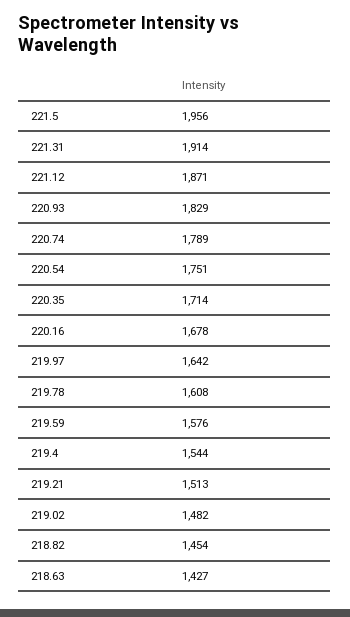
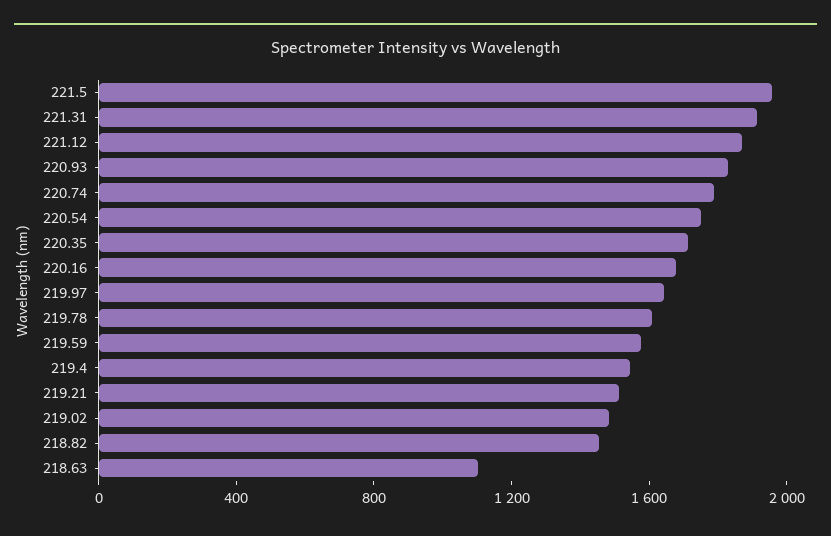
  {
    "221.5": 1956,
    "221.31": 1914,
    "221.12": 1871,
    "220.93": 1829,
    "220.74": 1789,
    "220.54": 1751,
    "220.35": 1714,
    "220.16": 1678,
    "219.97": 1642,
    "219.78": 1608,
    "219.59": 1576,
    "219.4": 1544,
    "219.21": 1513,
    "219.02": 1482,
    "218.82": 1454,
-   "218.63": 1427
+   "218.63": 1100
  }

